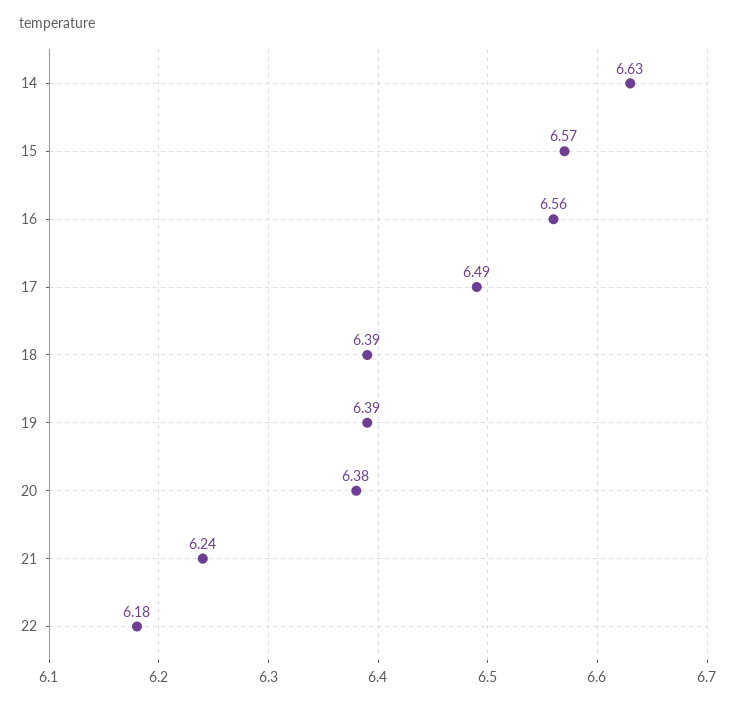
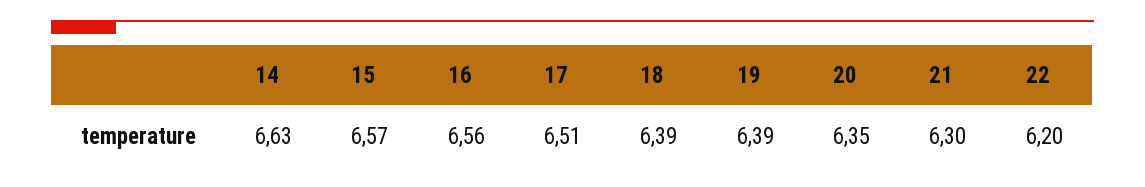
  {
    "14": 6.63,
    "15": 6.57,
    "16": 6.56,
-   "17": 6.49,
+   "17": 6.51,
    "18": 6.39,
    "19": 6.39,
-   "20": 6.38,
+   "20": 6.35,
-   "21": 6.24,
+   "21": 6.3,
-   "22": 6.18
+   "22": 6.2
  }

